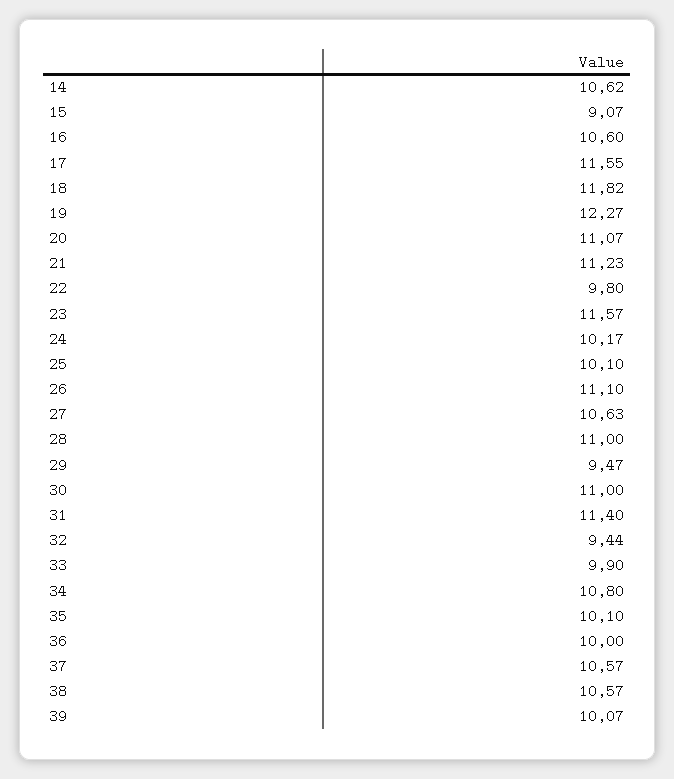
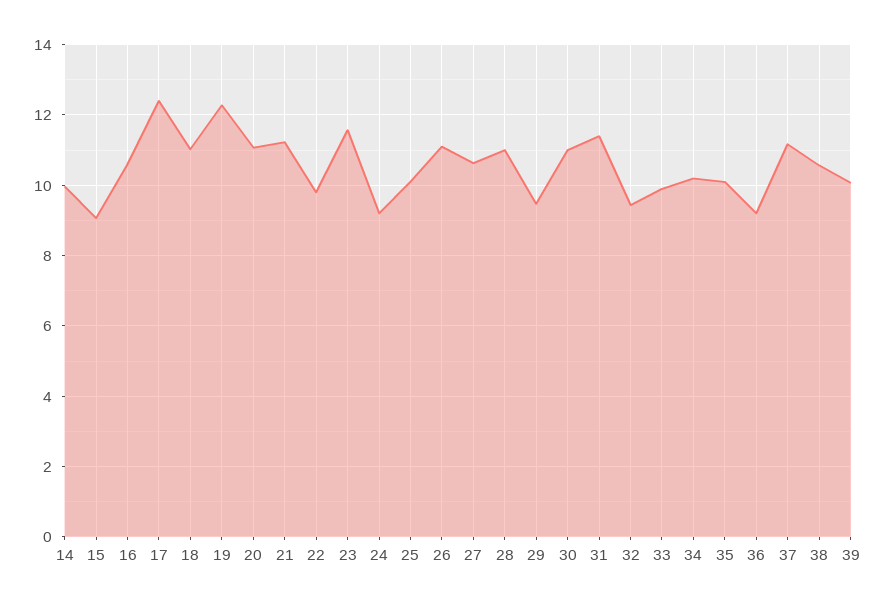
  {
-   "14": 10.62,
+   "14": 10,
    "15": 9.07,
    "16": 10.6,
-   "17": 11.55,
+   "17": 12.4,
-   "18": 11.82,
+   "18": 11,
    "19": 12.27,
    "20": 11.07,
    "21": 11.23,
    "22": 9.8,
    "23": 11.57,
-   "24": 10.17,
+   "24": 9.2,
    "25": 10.1,
    "26": 11.1,
    "27": 10.63,
    "28": 11,
    "29": 9.47,
    "30": 11,
    "31": 11.4,
    "32": 9.44,
    "33": 9.9,
-   "34": 10.8,
+   "34": 10.2,
    "35": 10.1,
-   "36": 10,
+   "36": 9.2,
-   "37": 10.57,
+   "37": 11.2,
    "38": 10.57,
    "39": 10.07
  }

